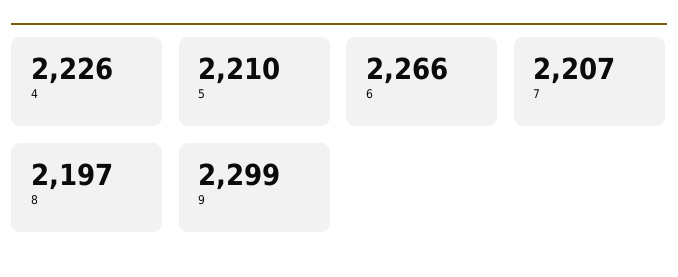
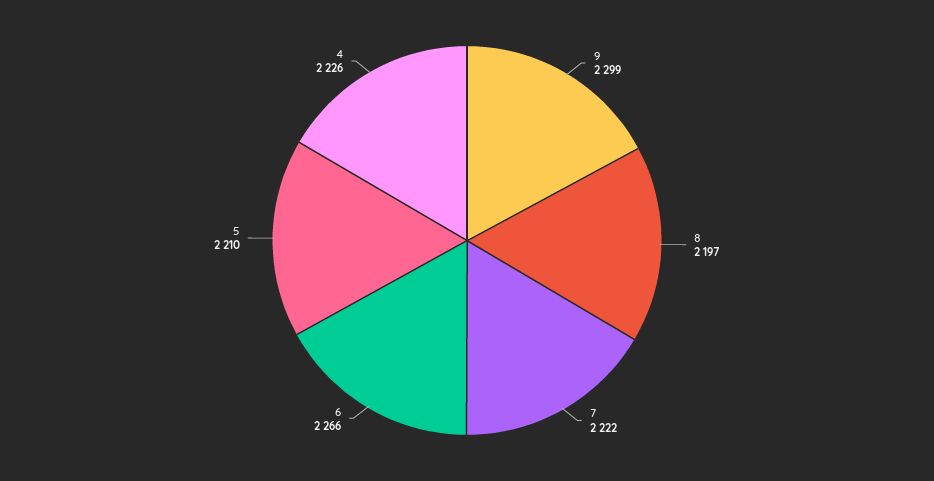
  {
    "4": 2226,
    "5": 2210,
    "6": 2266,
-   "7": 2207,
+   "7": 2222,
    "8": 2197,
    "9": 2299
  }

